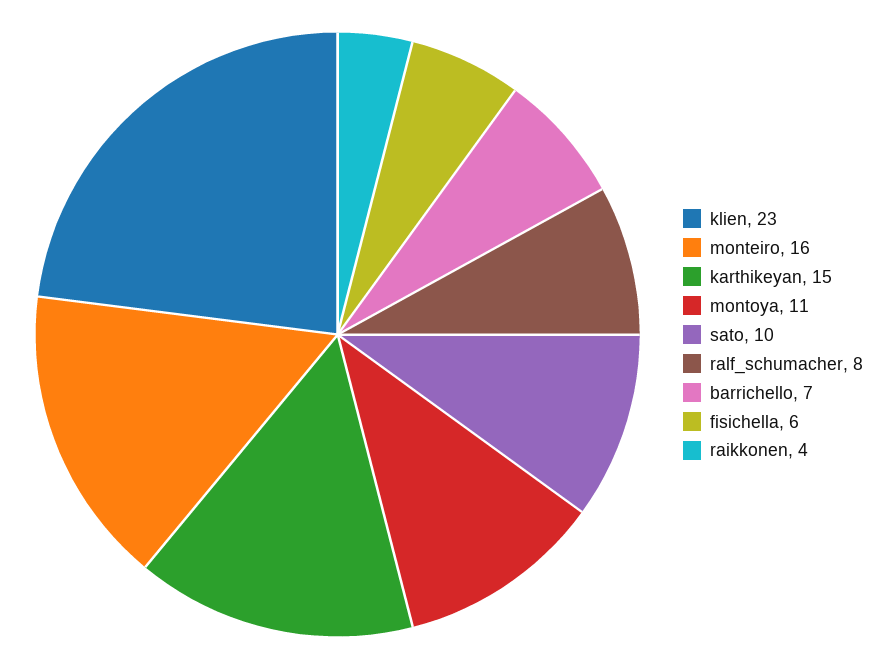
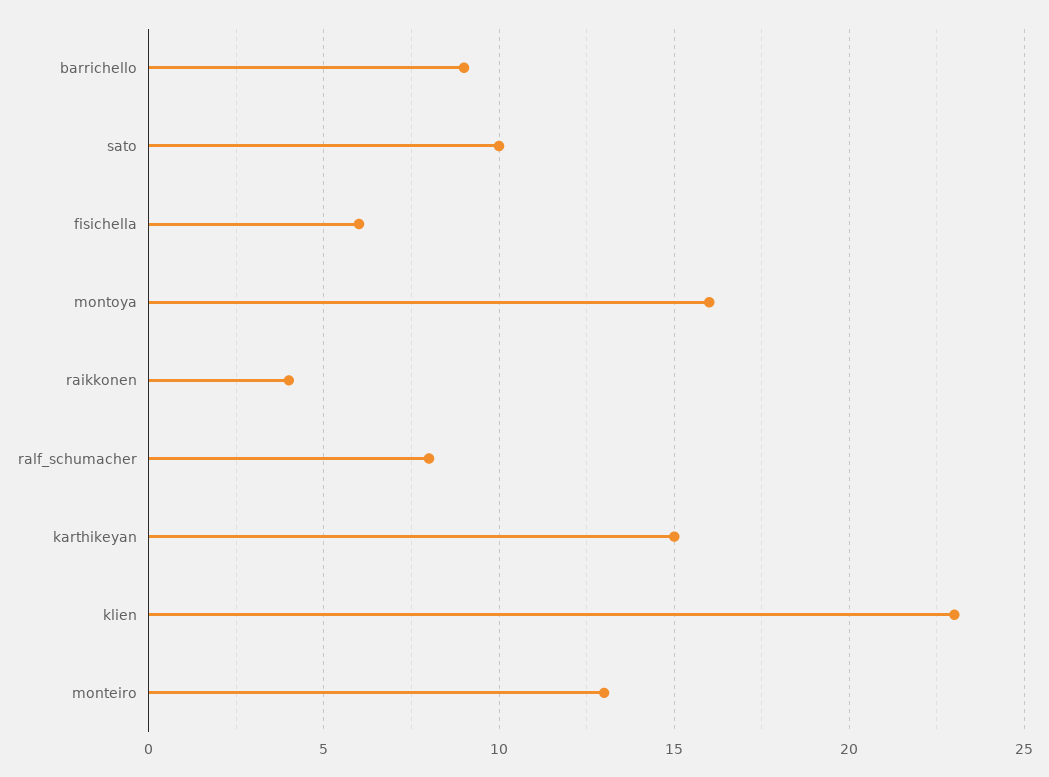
  {
    "klien": 23,
-   "monteiro": 16,
+   "monteiro": 13,
    "karthikeyan": 15,
-   "montoya": 11,
+   "montoya": 16,
    "sato": 10,
    "ralf_schumacher": 8,
-   "barrichello": 7,
+   "barrichello": 9,
    "fisichella": 6,
    "raikkonen": 4
  }

